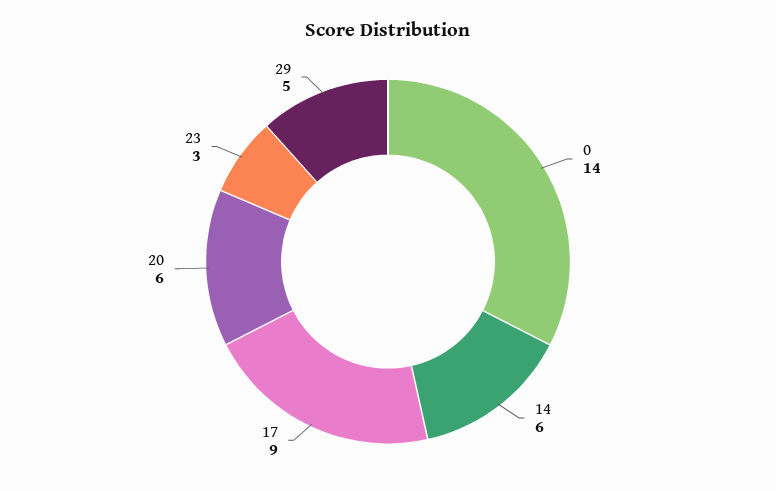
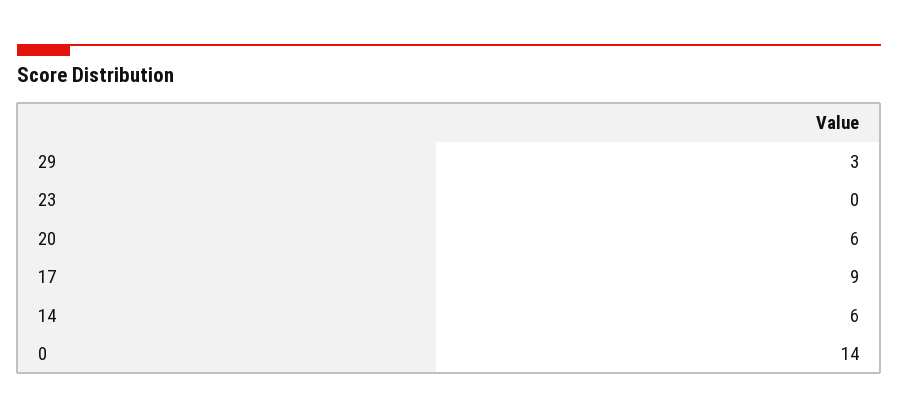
  {
    "0": 14,
    "14": 6,
    "17": 9,
    "20": 6,
-   "23": 3,
+   "23": 0,
-   "29": 5
+   "29": 3
  }

